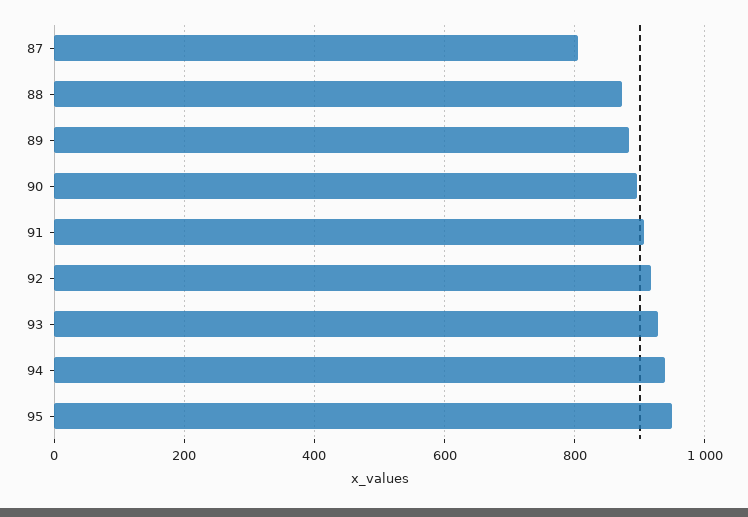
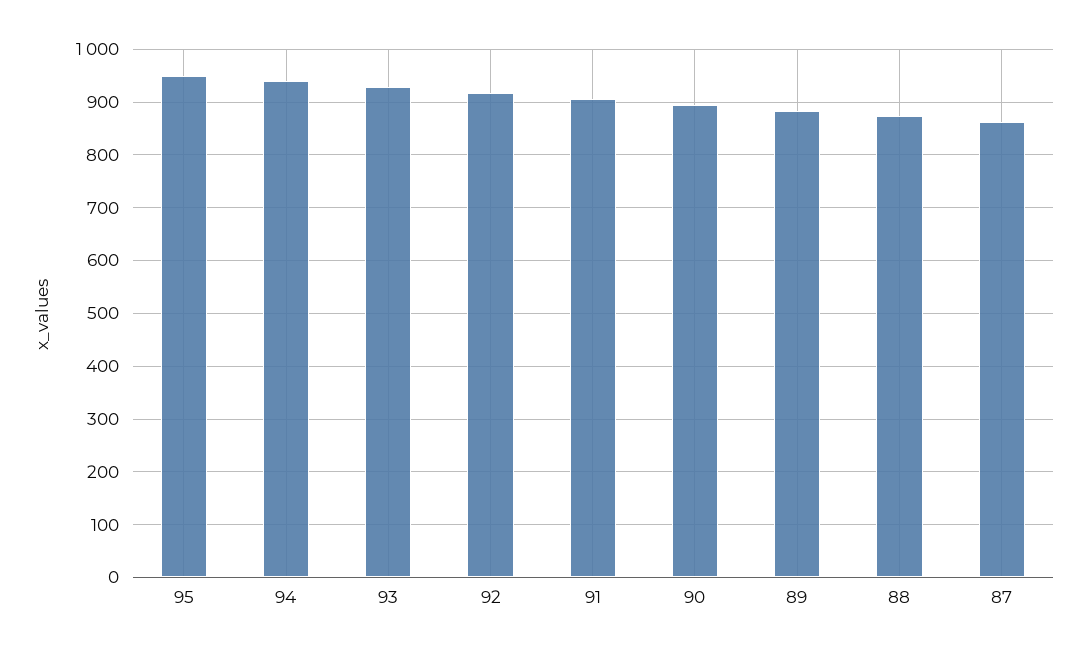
  {
-   "87": 800,
+   "87": 860,
    "88": 880,
    "89": 880,
    "90": 900,
    "91": 900,
    "92": 920,
    "93": 920,
    "94": 940,
    "95": 960
  }

